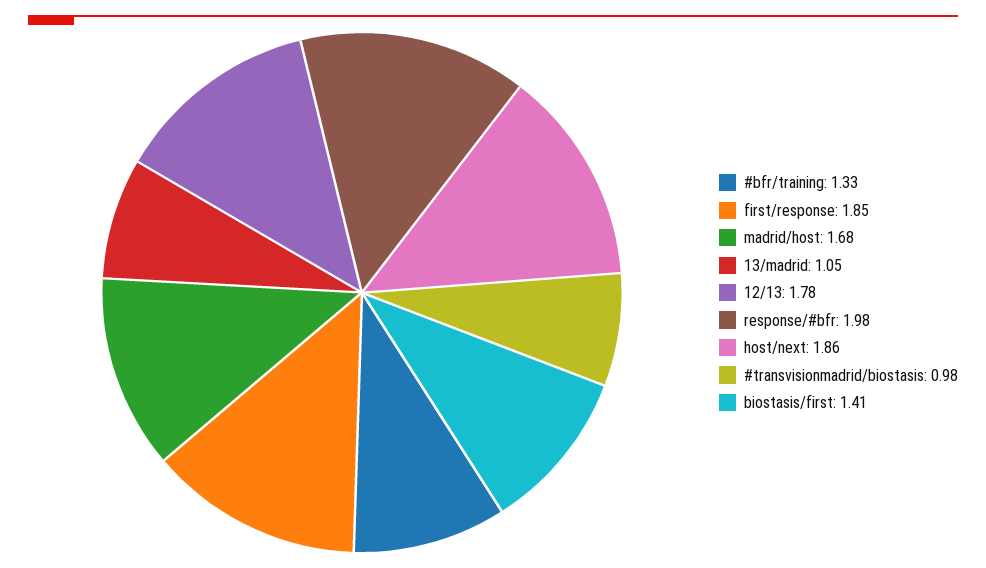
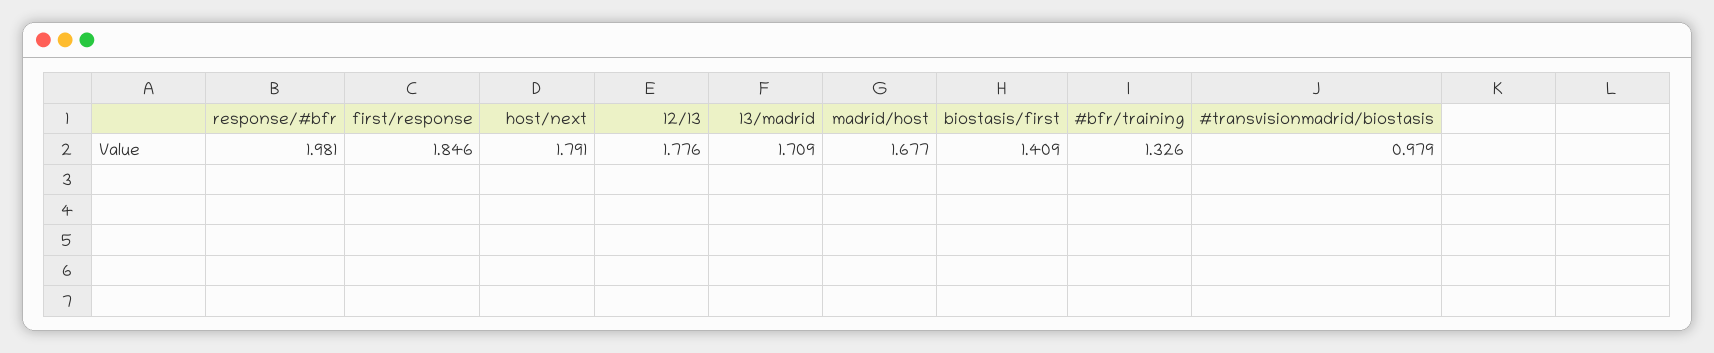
  {
    "#bfr/training": 1.326,
    "first/response": 1.846,
    "madrid/host": 1.677,
-   "13/madrid": 1.05,
+   "13/madrid": 1.709,
    "12/13": 1.776,
    "response/#bfr": 1.981,
-   "host/next": 1.86,
+   "host/next": 1.791,
    "#transvisionmadrid/biostasis": 0.979,
    "biostasis/first": 1.409
  }

